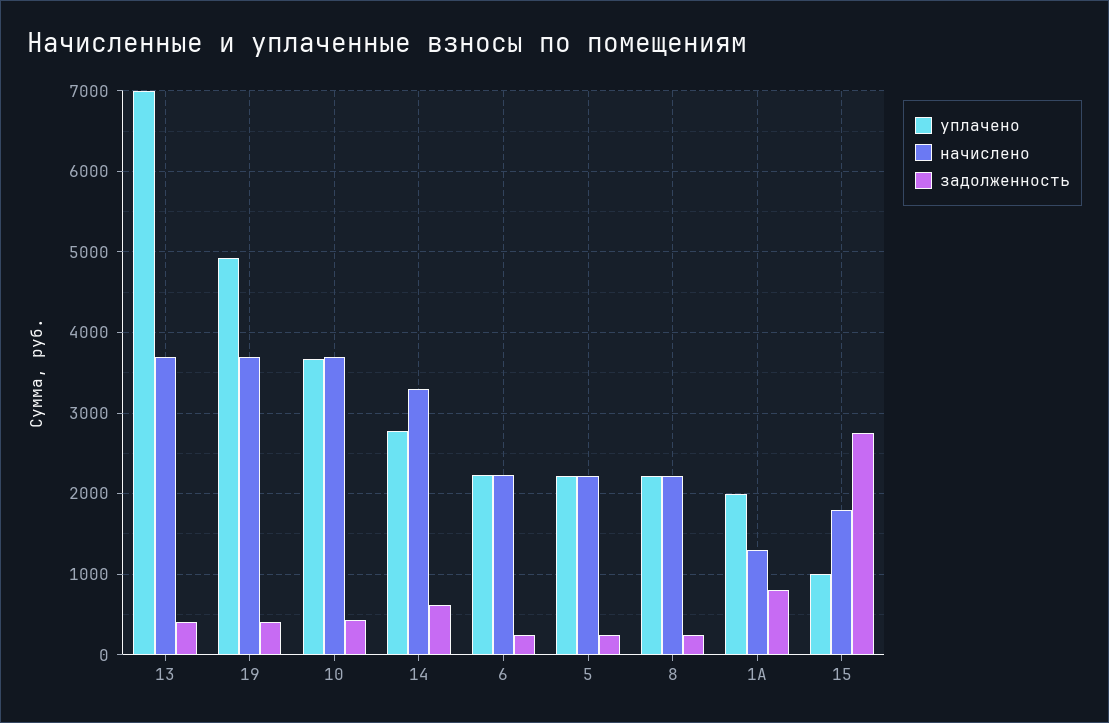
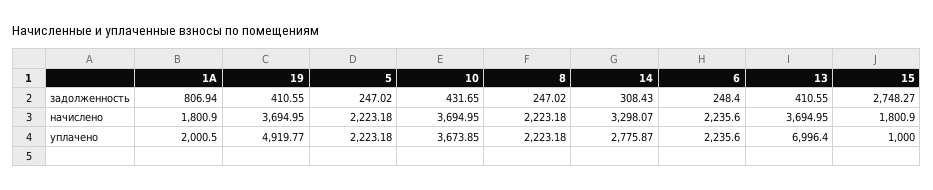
  {
    "уплачено": {
      "13": 6996.4,
      "19": 4919.77,
      "10": 3673.85,
      "14": 2775.87,
      "6": 2235.6,
      "5": 2223.18,
      "8": 2223.18,
      "1А": 2000.5,
      "15": 1000
    },
    "начислено": {
      "13": 3694.95,
      "19": 3694.95,
      "10": 3694.95,
      "14": 3298.07,
      "6": 2235.6,
      "5": 2223.18,
      "8": 2223.18,
-     "1А": 1300,
+     "1А": 1800.9,
      "15": 1800.9
    },
    "задолженность": {
      "13": 410.55,
      "19": 410.55,
      "10": 431.65,
-     "14": 600,
+     "14": 308.43,
      "6": 248.4,
      "5": 247.02,
      "8": 247.02,
      "1А": 806.94,
      "15": 2748.27
    }
  }

